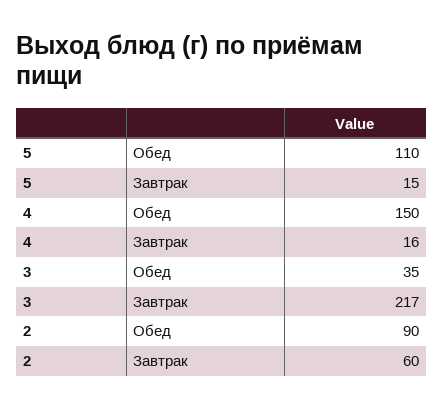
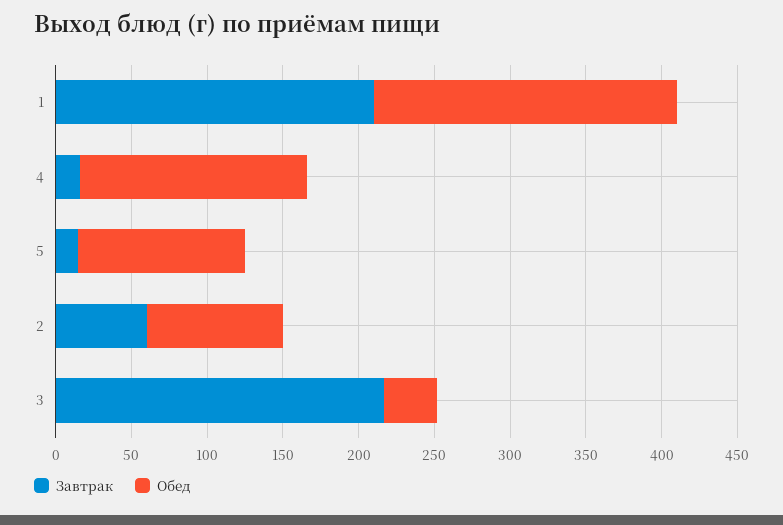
  {
    "Обед": {
      "5": 110,
      "4": 150,
      "3": 35,
-     "2": 90
+     "2": 90,
+     "1": 200
    },
    "Завтрак": {
      "5": 15,
      "4": 16,
      "3": 217,
-     "2": 60
+     "2": 60,
+     "1": 210
    }
  }

